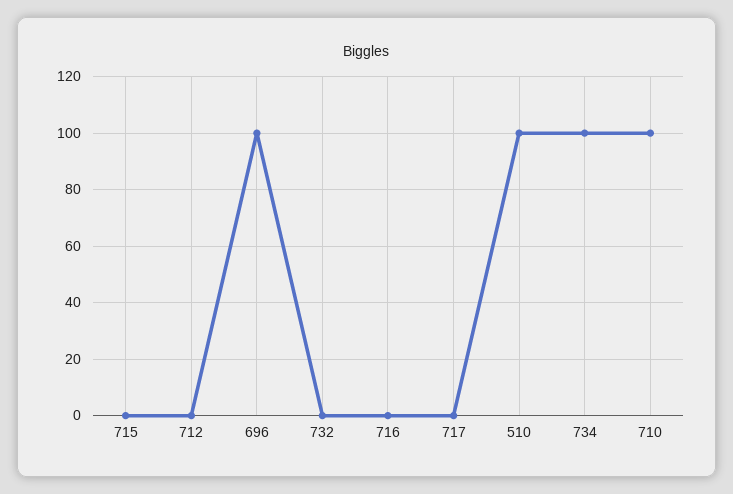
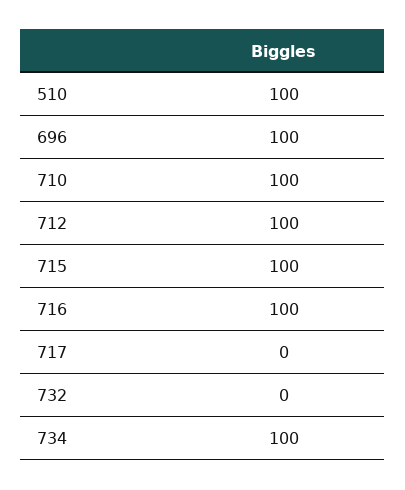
  {
-   "715": 0,
+   "715": 100,
-   "712": 0,
+   "712": 100,
    "696": 100,
    "732": 0,
-   "716": 0,
+   "716": 100,
    "717": 0,
    "510": 100,
    "734": 100,
    "710": 100
  }

